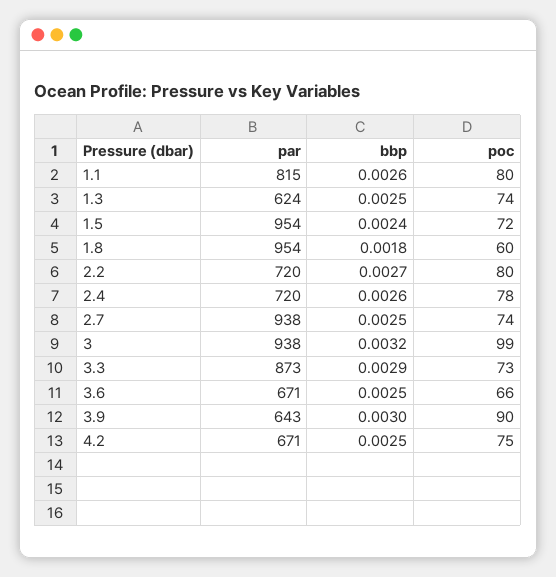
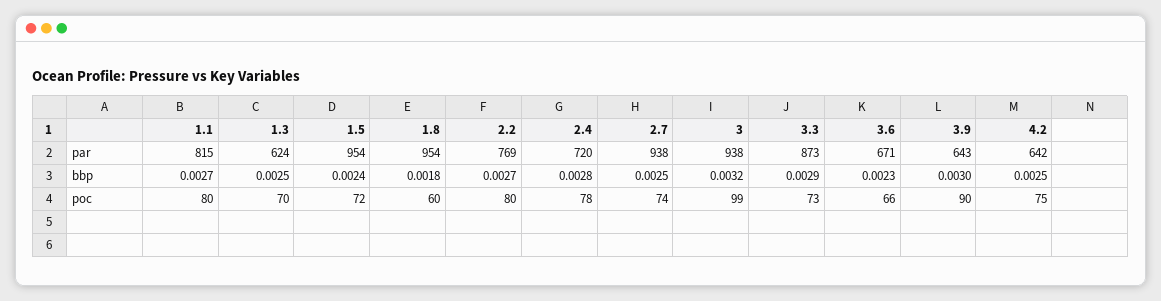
  {
    "par": {
      "1.1": 815,
      "1.3": 624,
      "1.5": 954,
      "1.8": 954,
-     "2.2": 720,
+     "2.2": 769,
      "2.4": 720,
      "2.7": 938,
      "3": 938,
      "3.3": 873,
      "3.6": 671,
      "3.9": 643,
-     "4.2": 671
+     "4.2": 642
    },
    "bbp": {
-     "1.1": 0.0026,
+     "1.1": 0.0027,
      "1.3": 0.0025,
      "1.5": 0.0024,
      "1.8": 0.0018,
      "2.2": 0.0027,
-     "2.4": 0.0026,
+     "2.4": 0.0028,
      "2.7": 0.0025,
      "3": 0.0032,
      "3.3": 0.0029,
-     "3.6": 0.0025,
+     "3.6": 0.0023,
      "3.9": 0.003,
      "4.2": 0.0025
    },
    "poc": {
      "1.1": 80,
-     "1.3": 74,
+     "1.3": 70,
      "1.5": 72,
      "1.8": 60,
      "2.2": 80,
      "2.4": 78,
      "2.7": 74,
      "3": 99,
      "3.3": 73,
      "3.6": 66,
      "3.9": 90,
      "4.2": 75
    }
  }

